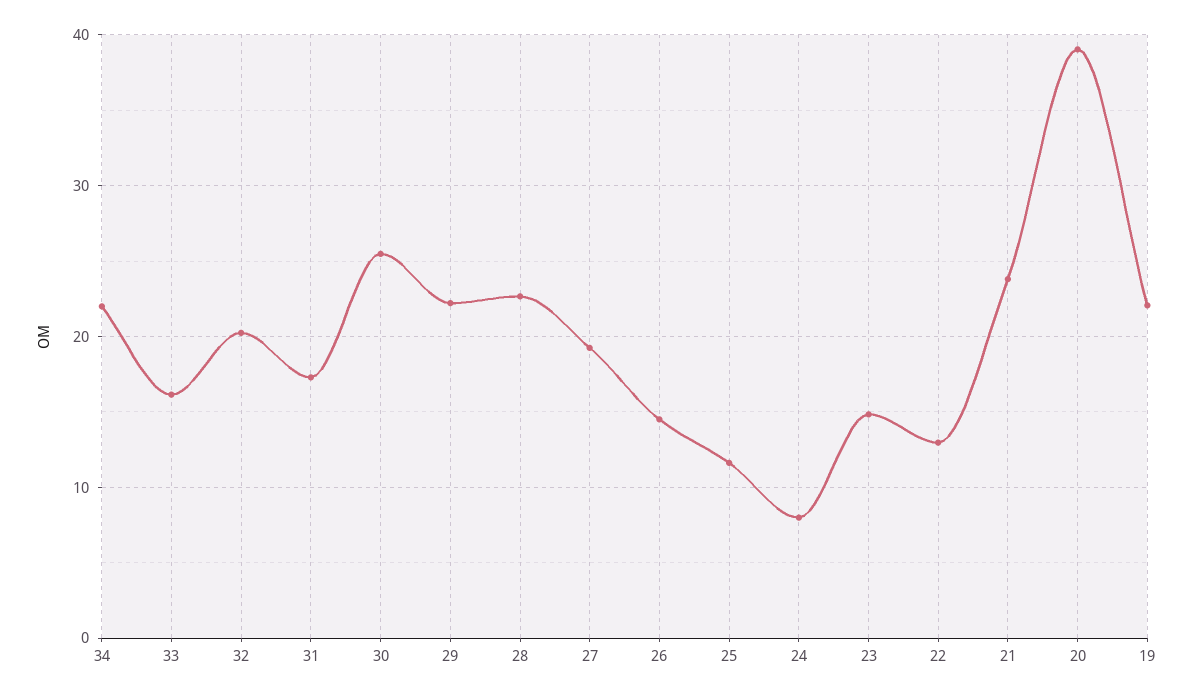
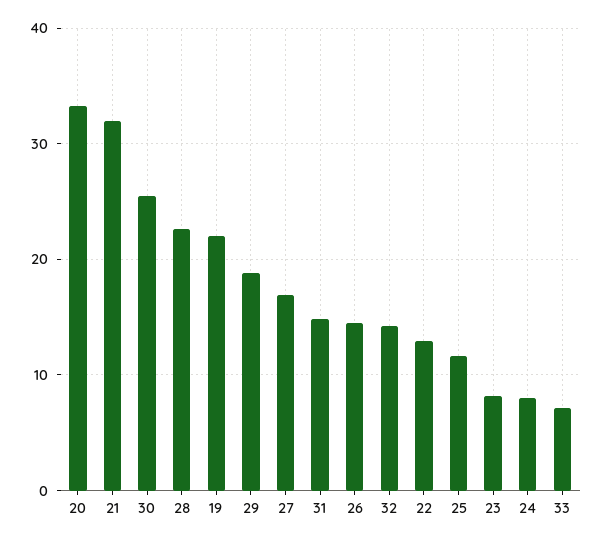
  {
-   "34": 22,
-   "33": 16,
+   "33": 7,
-   "32": 20,
+   "32": 14,
-   "31": 17,
+   "31": 15,
    "30": 25,
-   "29": 22,
+   "29": 19,
    "28": 23,
-   "27": 19,
+   "27": 17,
    "26": 15,
    "25": 12,
    "24": 8,
-   "23": 15,
+   "23": 8,
    "22": 13,
-   "21": 24,
+   "21": 32,
-   "20": 39,
+   "20": 33,
    "19": 22
  }

